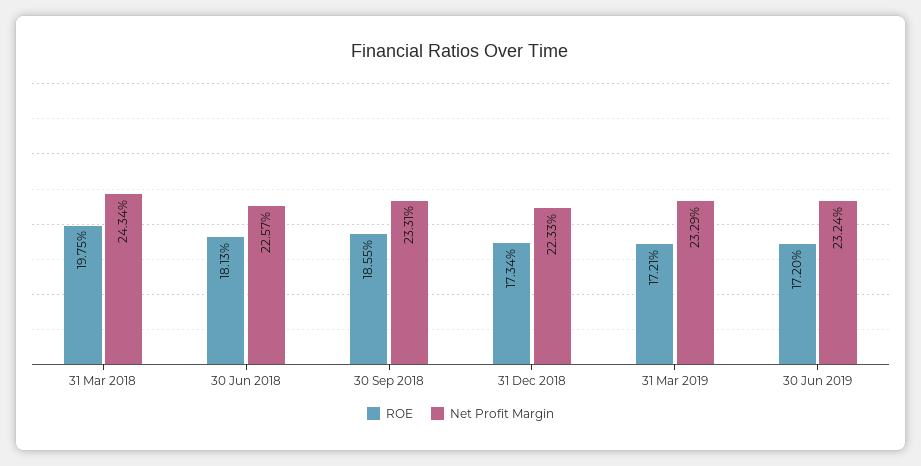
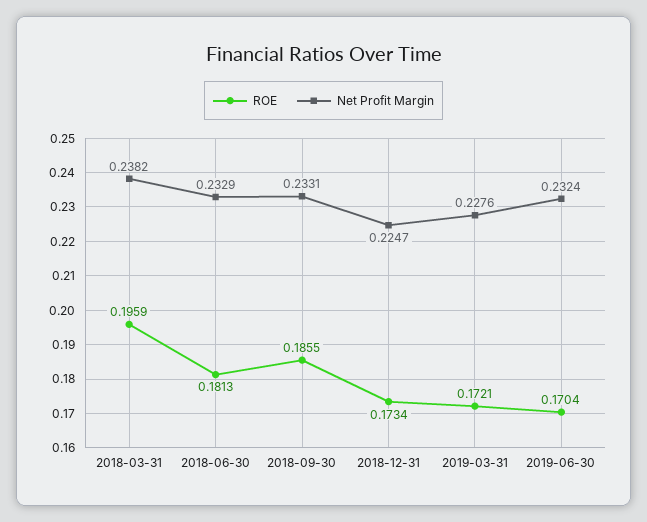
  {
    "ROE": {
-     "31 Mar 2018": 0.1975,
+     "31 Mar 2018": 0.1959,
      "30 Jun 2018": 0.1813,
      "30 Sep 2018": 0.1855,
      "31 Dec 2018": 0.1734,
      "31 Mar 2019": 0.1721,
-     "30 Jun 2019": 0.172
+     "30 Jun 2019": 0.1704
    },
    "Net Profit Margin": {
-     "31 Mar 2018": 0.2434,
+     "31 Mar 2018": 0.2382,
-     "30 Jun 2018": 0.2257,
+     "30 Jun 2018": 0.2329,
      "30 Sep 2018": 0.2331,
-     "31 Dec 2018": 0.2233,
+     "31 Dec 2018": 0.2247,
-     "31 Mar 2019": 0.2329,
+     "31 Mar 2019": 0.2276,
      "30 Jun 2019": 0.2324
    }
  }

